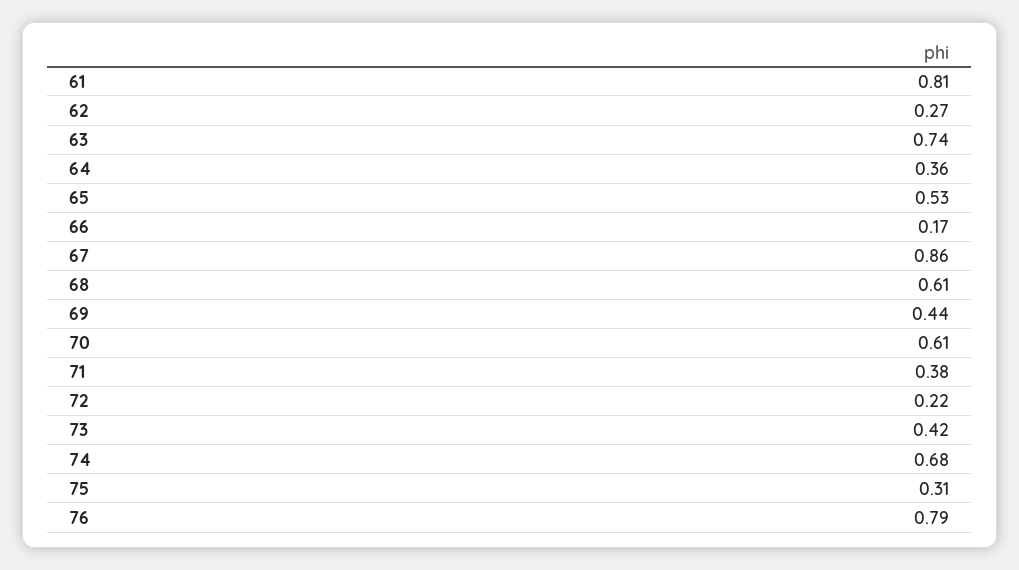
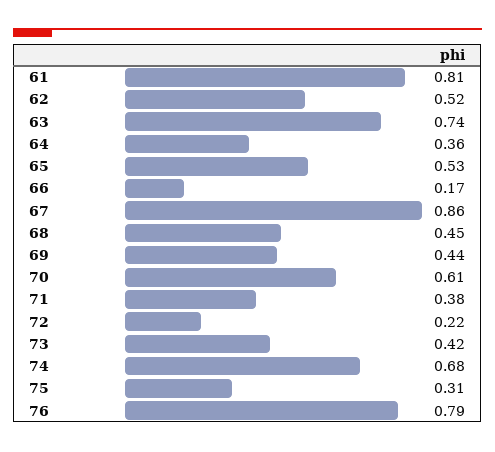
  {
    "61": 0.81,
-   "62": 0.27,
+   "62": 0.52,
    "63": 0.74,
    "64": 0.36,
    "65": 0.53,
    "66": 0.17,
    "67": 0.86,
-   "68": 0.61,
+   "68": 0.45,
    "69": 0.44,
    "70": 0.61,
    "71": 0.38,
    "72": 0.22,
    "73": 0.42,
    "74": 0.68,
    "75": 0.31,
    "76": 0.79
  }

